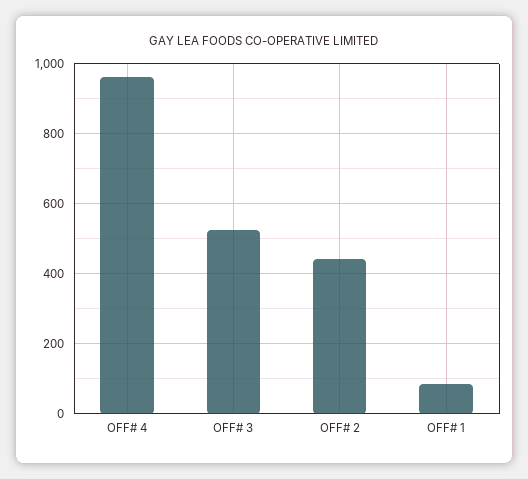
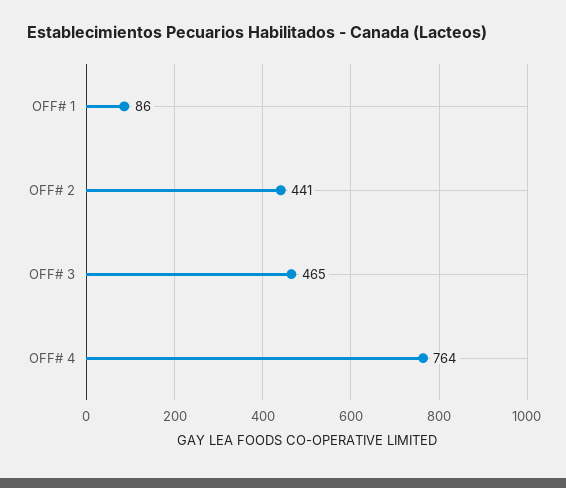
  {
-   "OFF# 4": 960,
+   "OFF# 4": 764,
-   "OFF# 3": 520,
+   "OFF# 3": 465,
    "OFF# 2": 441,
    "OFF# 1": 86
  }

